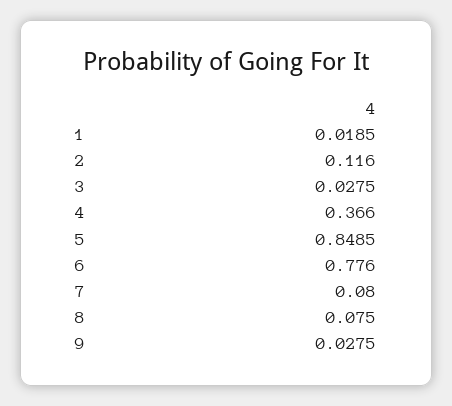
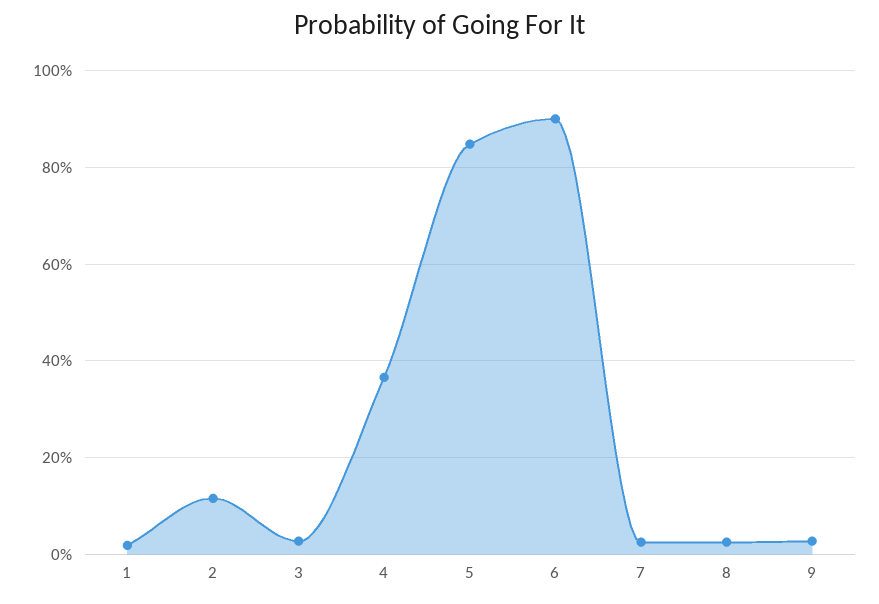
  {
    "1": 0.0185,
    "2": 0.116,
    "3": 0.0275,
    "4": 0.366,
    "5": 0.8485,
-   "6": 0.776,
+   "6": 0.9,
-   "7": 0.08,
+   "7": 0.02,
-   "8": 0.075,
+   "8": 0.02,
    "9": 0.0275
  }

